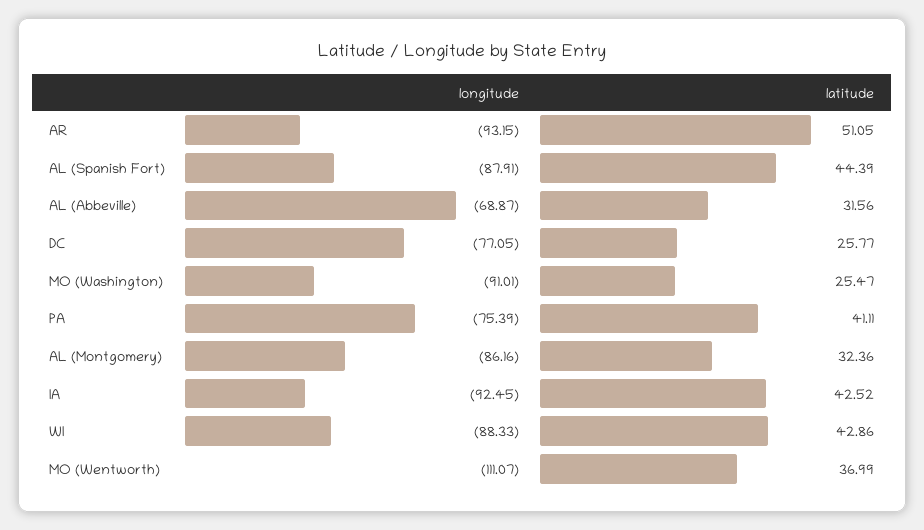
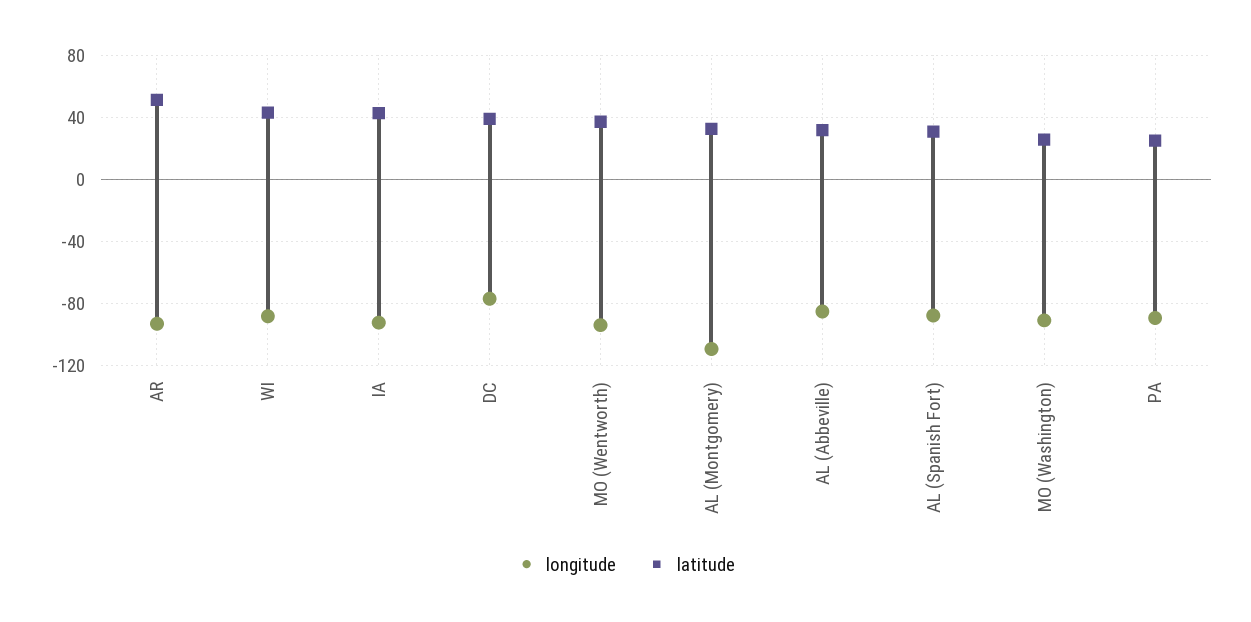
  {
    "longitude": {
      "AR": -93.15,
      "AL (Spanish Fort)": -87.91,
-     "AL (Abbeville)": -68.87,
+     "AL (Abbeville)": -85,
      "DC": -77.05,
      "MO (Washington)": -91.01,
-     "PA": -75.39,
+     "PA": -90,
-     "AL (Montgomery)": -86.16,
+     "AL (Montgomery)": -110,
      "IA": -92.45,
      "WI": -88.33,
-     "MO (Wentworth)": -111.07
+     "MO (Wentworth)": -95
    },
    "latitude": {
      "AR": 51.05,
-     "AL (Spanish Fort)": 44.39,
+     "AL (Spanish Fort)": 30,
      "AL (Abbeville)": 31.56,
-     "DC": 25.77,
+     "DC": 40,
      "MO (Washington)": 25.47,
-     "PA": 41.11,
+     "PA": 25,
      "AL (Montgomery)": 32.36,
      "IA": 42.52,
      "WI": 42.86,
      "MO (Wentworth)": 36.99
    }
  }

